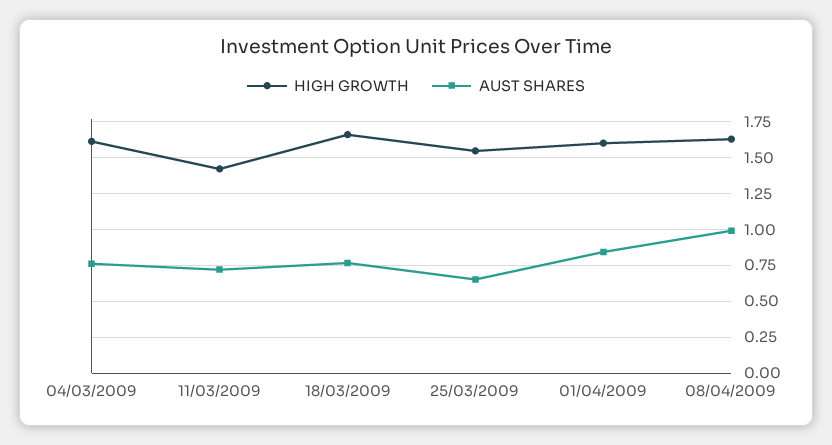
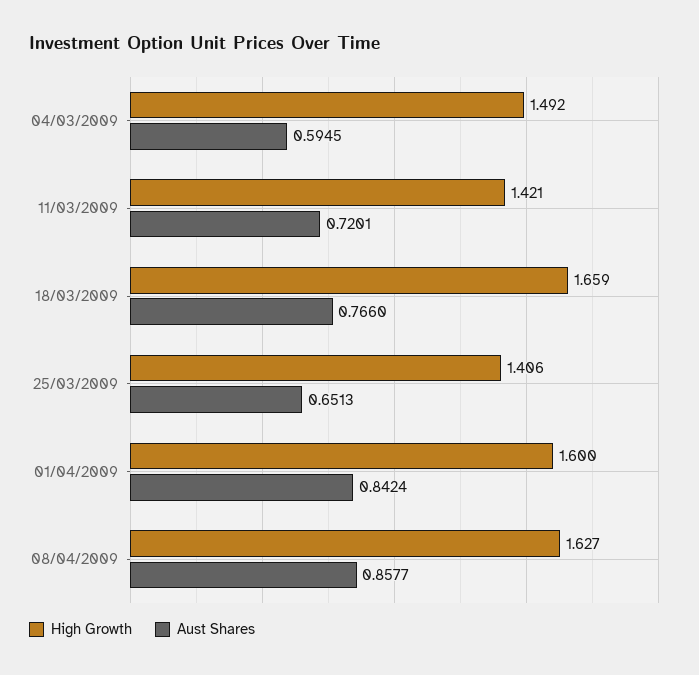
  {
    "HIGH GROWTH": {
-     "04/03/2009": 1.6,
+     "04/03/2009": 1.492,
      "11/03/2009": 1.421,
      "18/03/2009": 1.659,
-     "25/03/2009": 1.55,
+     "25/03/2009": 1.406,
      "01/04/2009": 1.6,
      "08/04/2009": 1.627
    },
    "AUST SHARES": {
-     "04/03/2009": 0.75,
+     "04/03/2009": 0.5945,
      "11/03/2009": 0.7201,
      "18/03/2009": 0.766,
      "25/03/2009": 0.6513,
      "01/04/2009": 0.8424,
-     "08/04/2009": 1
+     "08/04/2009": 0.8577
    }
  }

